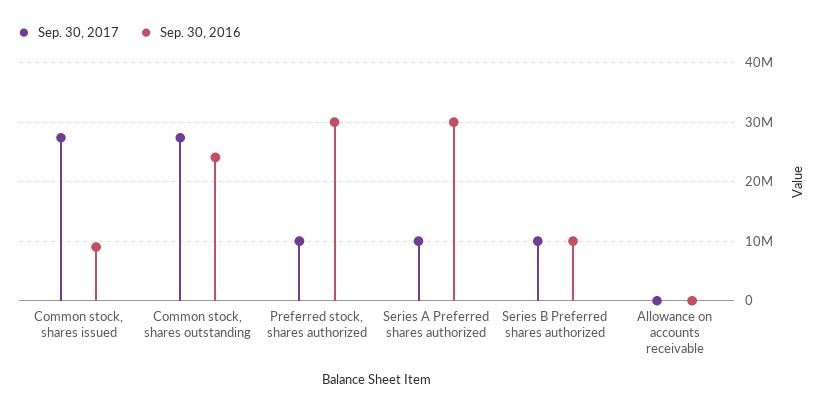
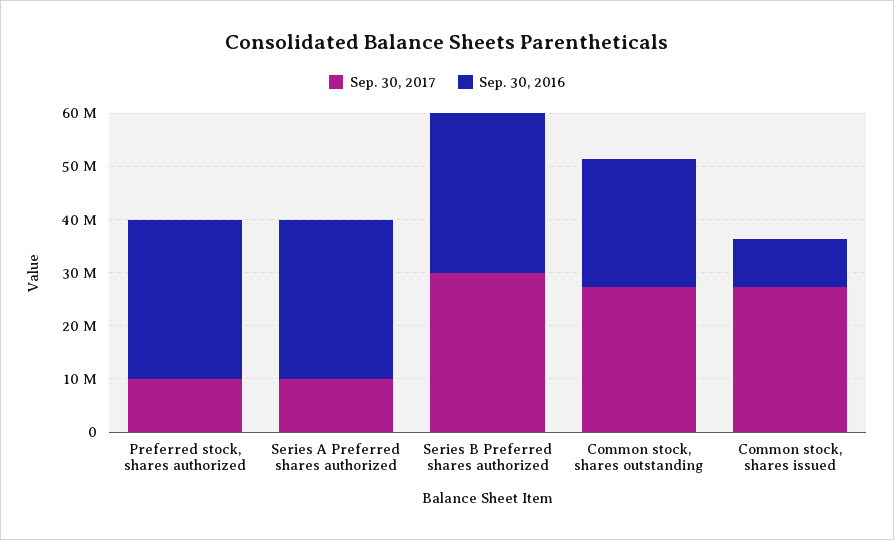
  {
    "Sep. 30, 2017": {
      "Common stock, shares issued": 28000000,
      "Common stock, shares outstanding": 28000000,
      "Preferred stock, shares authorized": 10000000,
      "Series A Preferred shares authorized": 10000000,
-     "Series B Preferred shares authorized": 10000000,
+     "Series B Preferred shares authorized": 30000000
-     "Allowance on accounts receivable": 0
    },
    "Sep. 30, 2016": {
      "Common stock, shares issued": 10000000,
      "Common stock, shares outstanding": 24000000,
      "Preferred stock, shares authorized": 30000000,
      "Series A Preferred shares authorized": 30000000,
-     "Series B Preferred shares authorized": 10000000,
+     "Series B Preferred shares authorized": 30000000
-     "Allowance on accounts receivable": 0
    }
  }

